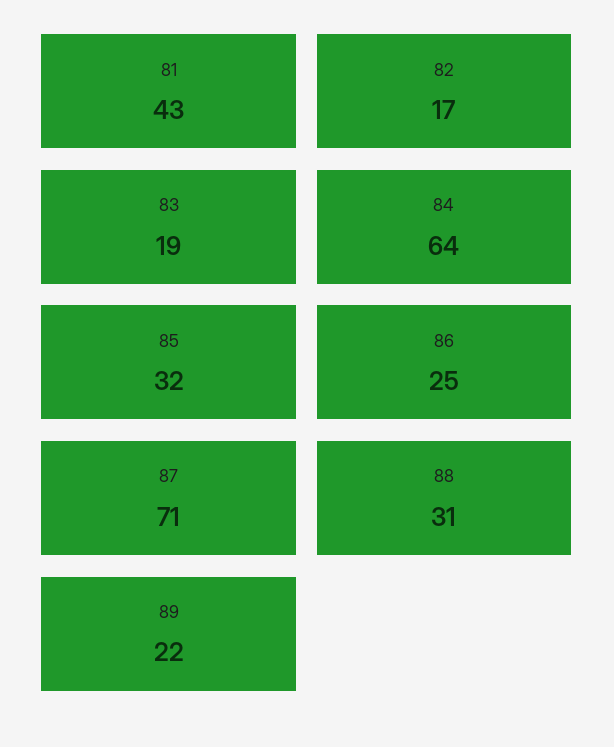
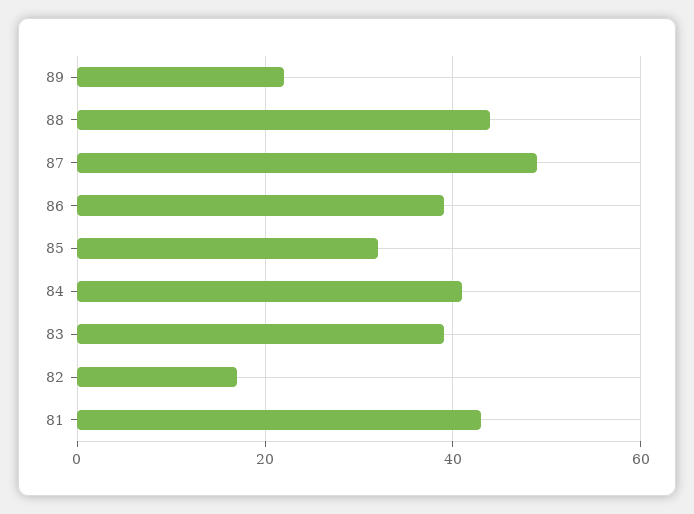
  {
    "81": 43,
    "82": 17,
-   "83": 19,
+   "83": 40,
-   "84": 64,
+   "84": 40,
    "85": 32,
-   "86": 25,
+   "86": 40,
-   "87": 71,
+   "87": 50,
-   "88": 31,
+   "88": 45,
    "89": 22
  }

